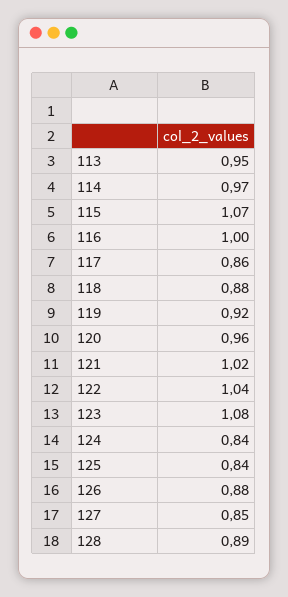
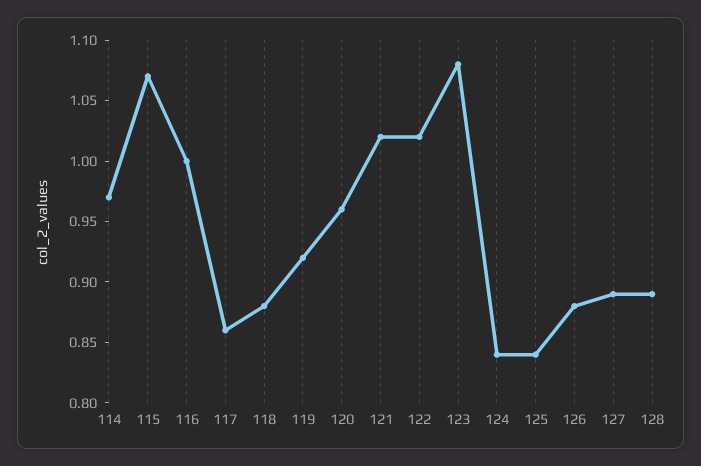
  {
-   "113": 0.95,
    "114": 0.97,
    "115": 1.07,
    "116": 1,
    "117": 0.86,
    "118": 0.88,
    "119": 0.92,
    "120": 0.96,
    "121": 1.02,
-   "122": 1.04,
+   "122": 1.02,
    "123": 1.08,
    "124": 0.84,
    "125": 0.84,
    "126": 0.88,
-   "127": 0.85,
+   "127": 0.89,
    "128": 0.89
  }

